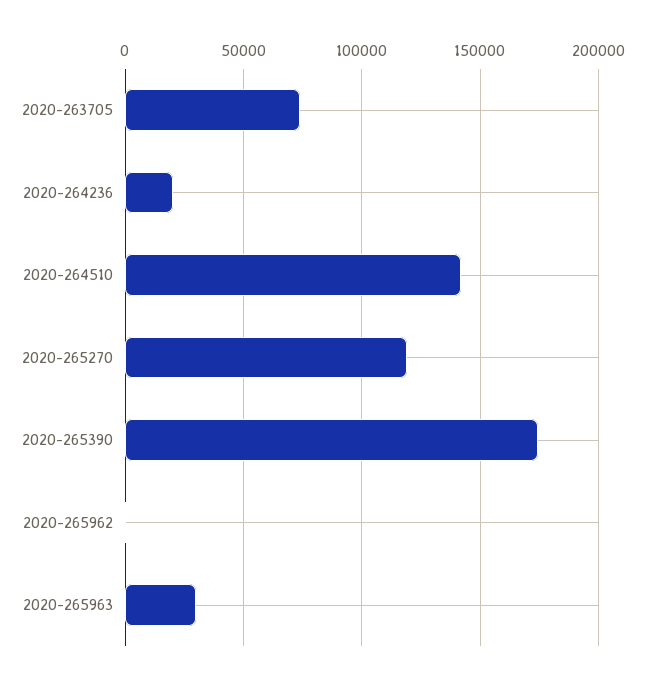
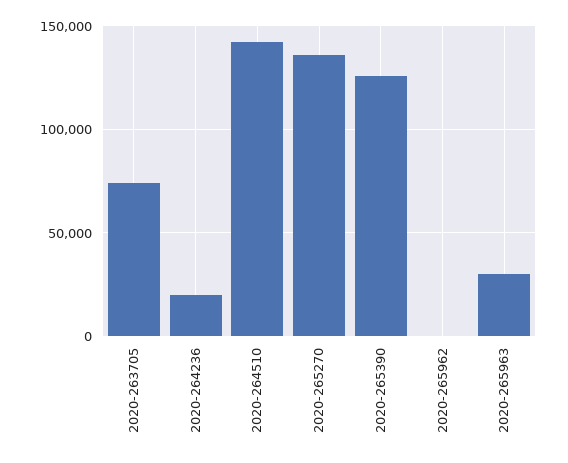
  {
    "2020-263705": 75000,
    "2020-264236": 20000,
    "2020-264510": 140000,
-   "2020-265270": 120000,
+   "2020-265270": 135000,
-   "2020-265390": 175000,
+   "2020-265390": 125000,
    "2020-265962": 0,
    "2020-265963": 30000
  }

